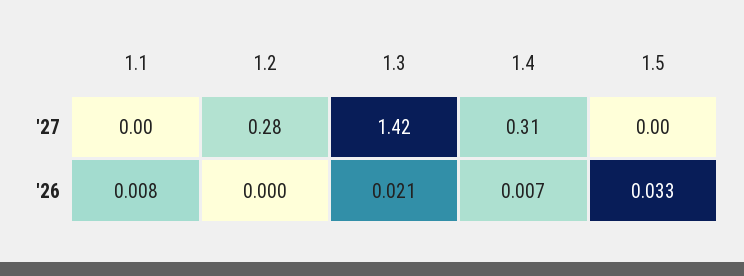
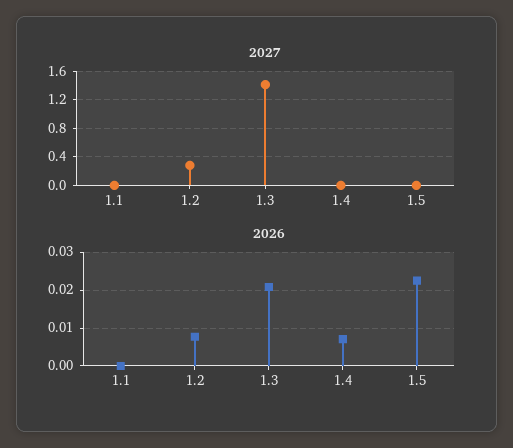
  {
    "'27": {
      "1.1": 0,
      "1.2": 0.28,
      "1.3": 1.42,
-     "1.4": 0.31,
+     "1.4": 0,
      "1.5": 0
    },
    "'26": {
-     "1.1": 0.008,
+     "1.1": 0,
-     "1.2": 0,
+     "1.2": 0.008,
      "1.3": 0.021,
      "1.4": 0.007,
-     "1.5": 0.033
+     "1.5": 0.022
    }
  }

